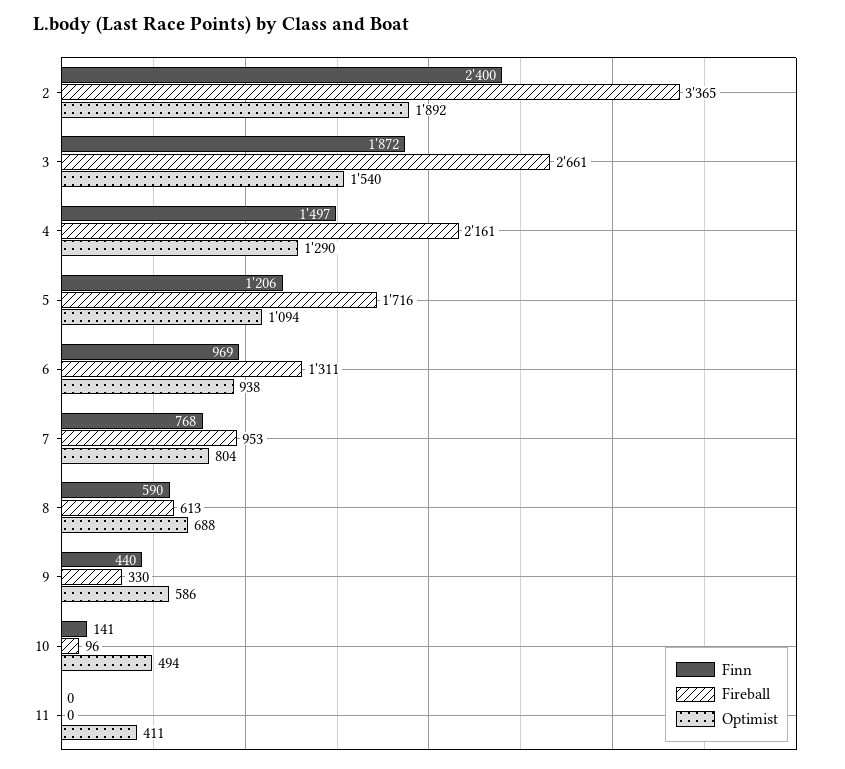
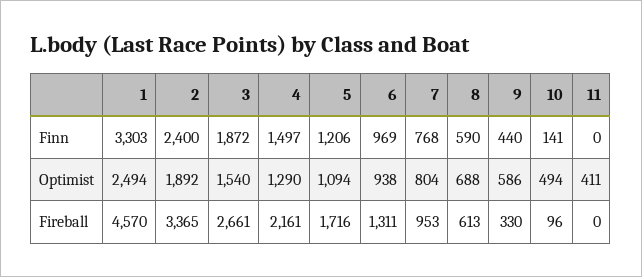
  {
    "Finn": {
      "2": 2400,
      "3": 1872,
      "4": 1497,
      "5": 1206,
      "6": 969,
      "7": 768,
      "8": 590,
      "9": 440,
      "10": 141,
-     "11": 0
+     "11": 0,
+     "1": 3303
    },
    "Fireball": {
      "2": 3365,
      "3": 2661,
      "4": 2161,
      "5": 1716,
      "6": 1311,
      "7": 953,
      "8": 613,
      "9": 330,
      "10": 96,
-     "11": 0
+     "11": 0,
+     "1": 4570
    },
    "Optimist": {
      "2": 1892,
      "3": 1540,
      "4": 1290,
      "5": 1094,
      "6": 938,
      "7": 804,
      "8": 688,
      "9": 586,
      "10": 494,
-     "11": 411
+     "11": 411,
+     "1": 2494
    }
  }

